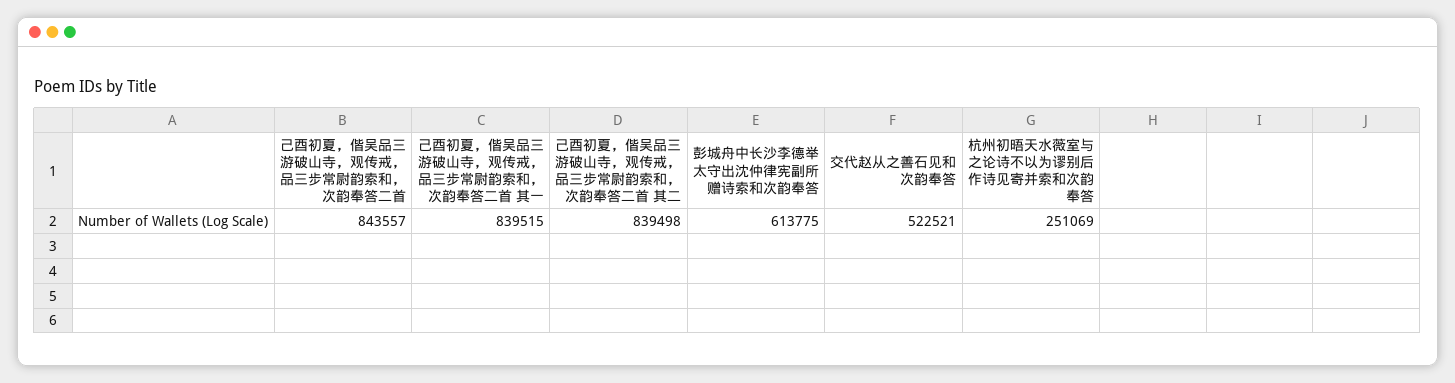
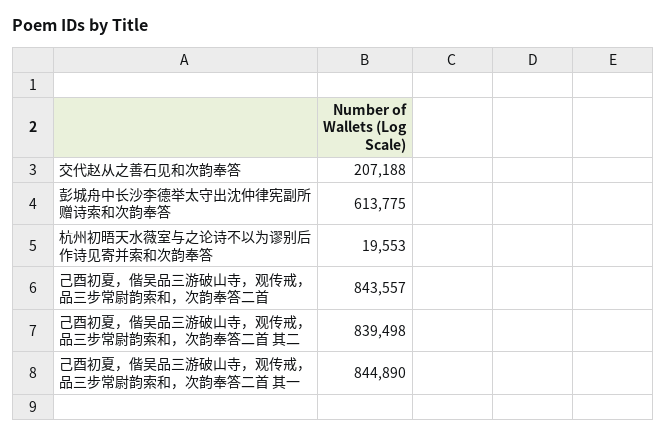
  {
    "己酉初夏，偕吴品三游破山寺，观传戒，品三步常尉韵索和，次韵奉答二首": 843557,
-   "己酉初夏，偕吴品三游破山寺，观传戒，品三步常尉韵索和，次韵奉答二首 其一": 839515,
+   "己酉初夏，偕吴品三游破山寺，观传戒，品三步常尉韵索和，次韵奉答二首 其一": 844890,
    "己酉初夏，偕吴品三游破山寺，观传戒，品三步常尉韵索和，次韵奉答二首 其二": 839498,
    "彭城舟中长沙李德举太守出沈仲律宪副所赠诗索和次韵奉答": 613775,
-   "交代赵从之善石见和次韵奉答": 522521,
+   "交代赵从之善石见和次韵奉答": 207188,
-   "杭州初晤天水薇室与之论诗不以为谬别后作诗见寄并索和次韵奉答": 251069
+   "杭州初晤天水薇室与之论诗不以为谬别后作诗见寄并索和次韵奉答": 19553
  }

